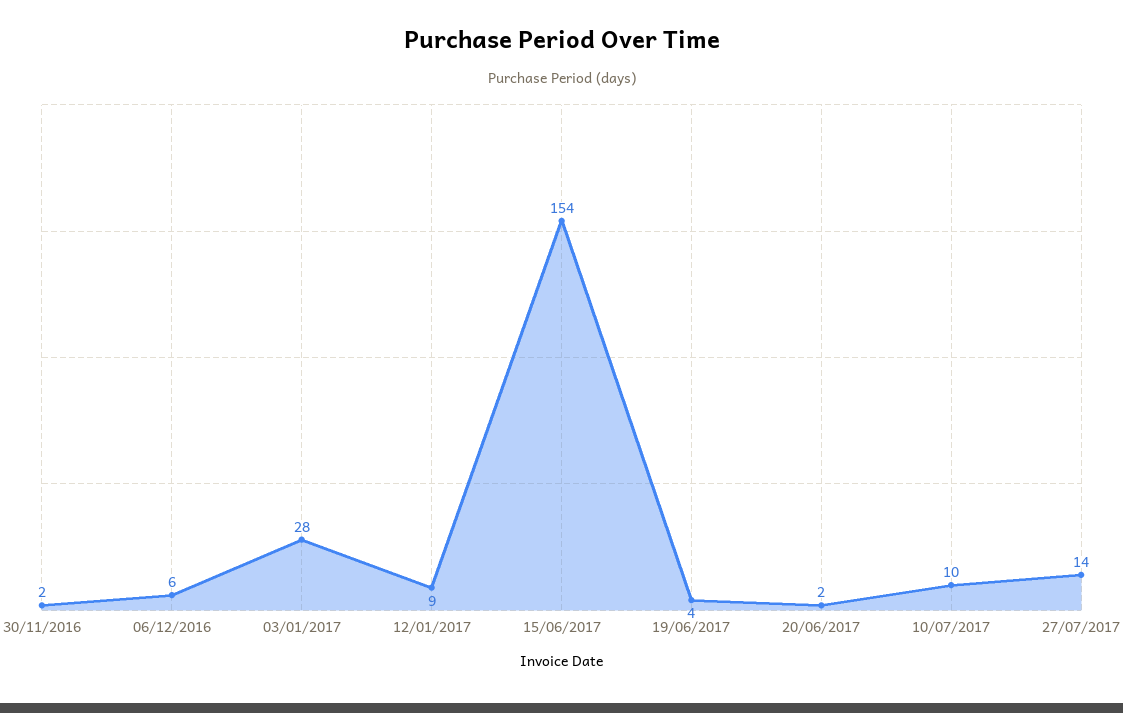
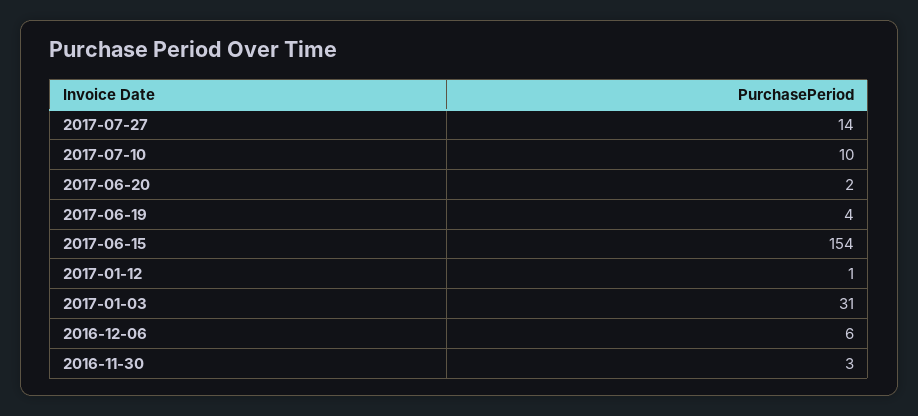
  {
-   "30/11/2016": 2,
+   "30/11/2016": 3,
    "06/12/2016": 6,
-   "03/01/2017": 28,
+   "03/01/2017": 31,
-   "12/01/2017": 9,
+   "12/01/2017": 1,
    "15/06/2017": 154,
    "19/06/2017": 4,
    "20/06/2017": 2,
    "10/07/2017": 10,
    "27/07/2017": 14
  }

